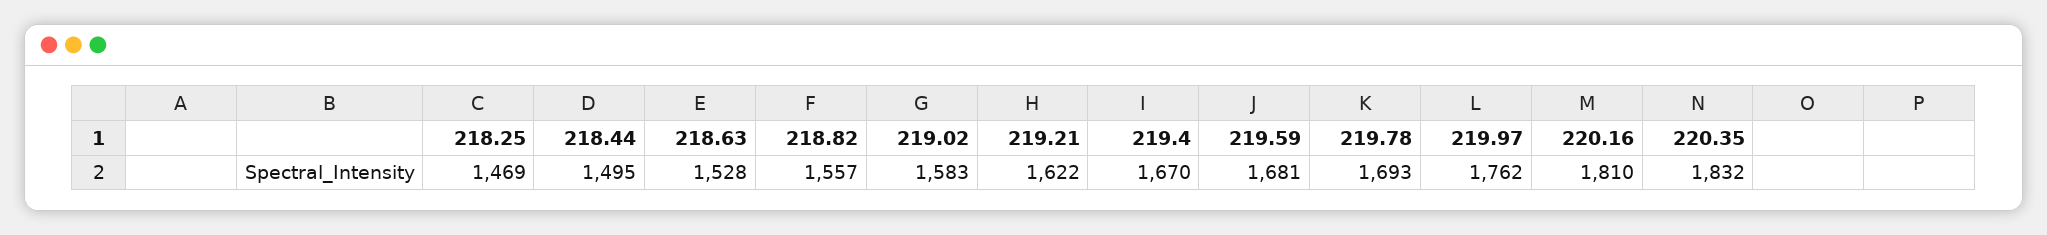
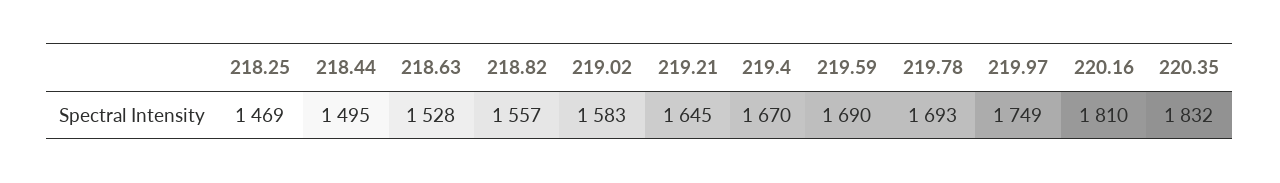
  {
    "218.25": 1469,
    "218.44": 1495,
    "218.63": 1528,
    "218.82": 1557,
    "219.02": 1583,
-   "219.21": 1622,
+   "219.21": 1645,
    "219.4": 1670,
-   "219.59": 1681,
+   "219.59": 1690,
    "219.78": 1693,
-   "219.97": 1762,
+   "219.97": 1749,
    "220.16": 1810,
    "220.35": 1832
  }

